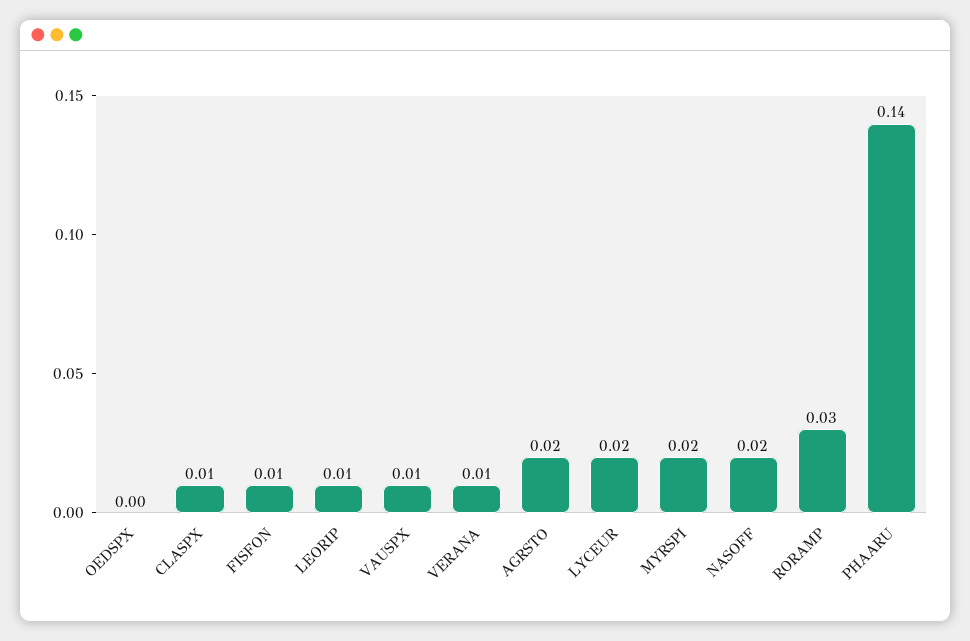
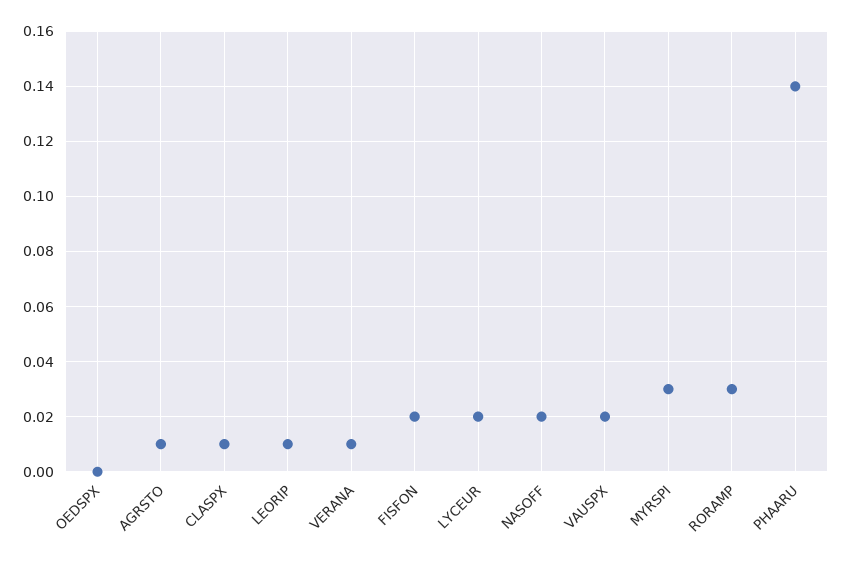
  {
    "OEDSPX": 0,
    "CLASPX": 0.01,
-   "FISFON": 0.01,
+   "FISFON": 0.02,
    "LEORIP": 0.01,
-   "VAUSPX": 0.01,
+   "VAUSPX": 0.02,
    "VERANA": 0.01,
-   "AGRSTO": 0.02,
+   "AGRSTO": 0.01,
    "LYCEUR": 0.02,
-   "MYRSPI": 0.02,
+   "MYRSPI": 0.03,
    "NASOFF": 0.02,
    "RORAMP": 0.03,
    "PHAARU": 0.14
  }

